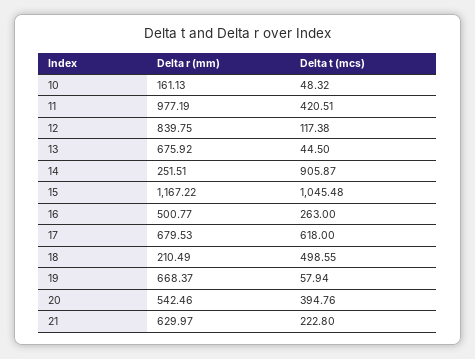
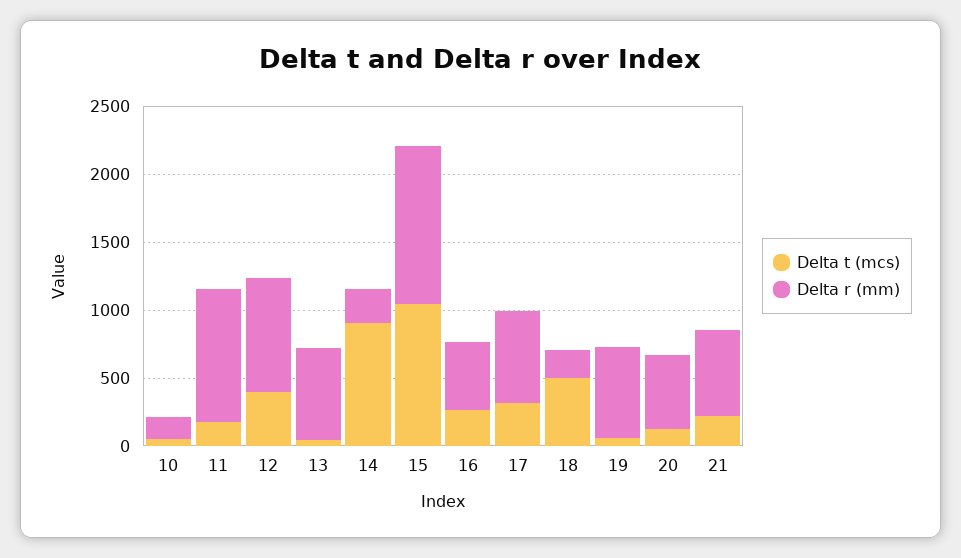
  {
    "Delta r (mm)": {
      "10": 161.13,
      "11": 977.19,
      "12": 839.75,
      "13": 675.92,
      "14": 251.51,
      "15": 1167.22,
      "16": 500.77,
      "17": 679.53,
      "18": 210.49,
      "19": 668.37,
      "20": 542.46,
      "21": 629.97
    },
    "Delta t (mcs)": {
      "10": 48.32,
-     "11": 420.51,
+     "11": 200,
-     "12": 117.38,
+     "12": 400,
      "13": 44.5,
      "14": 905.87,
      "15": 1045.48,
      "16": 263,
-     "17": 618,
+     "17": 300,
      "18": 498.55,
      "19": 57.94,
-     "20": 394.76,
+     "20": 100,
      "21": 222.8
    }
  }

